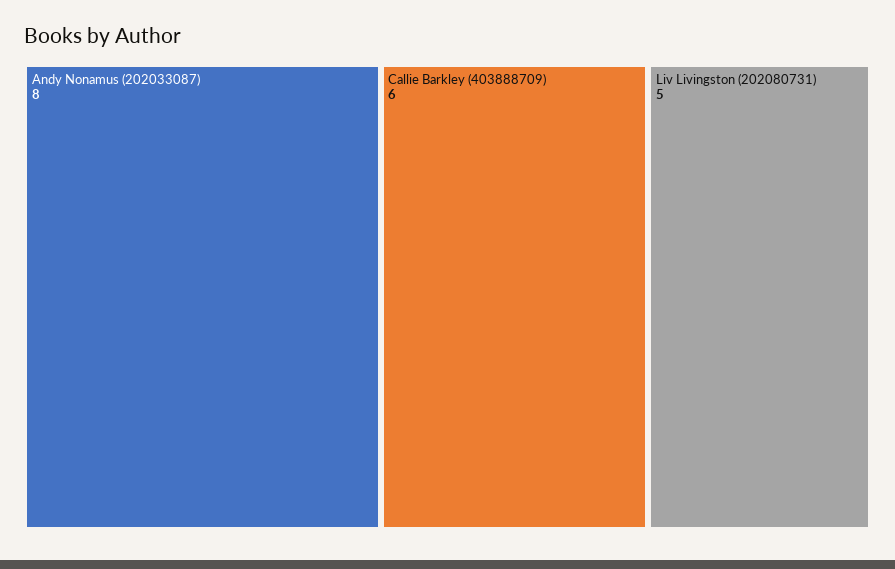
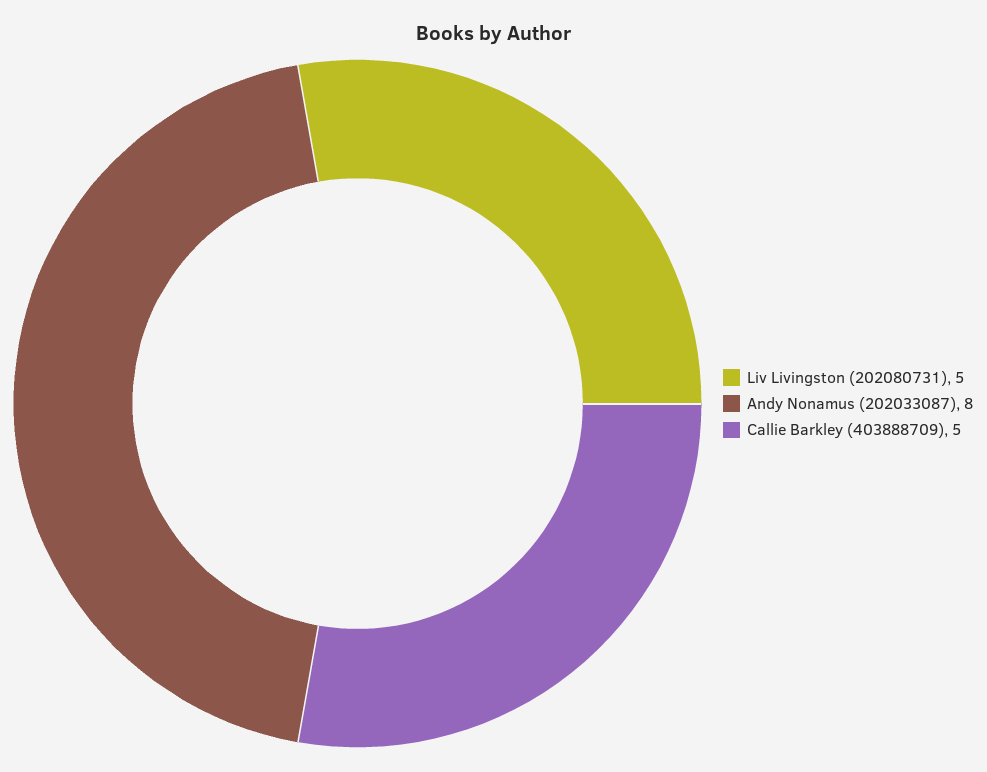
  {
    "Andy Nonamus (202033087)": 8,
-   "Callie Barkley (403888709)": 6,
+   "Callie Barkley (403888709)": 5,
    "Liv Livingston (202080731)": 5
  }

